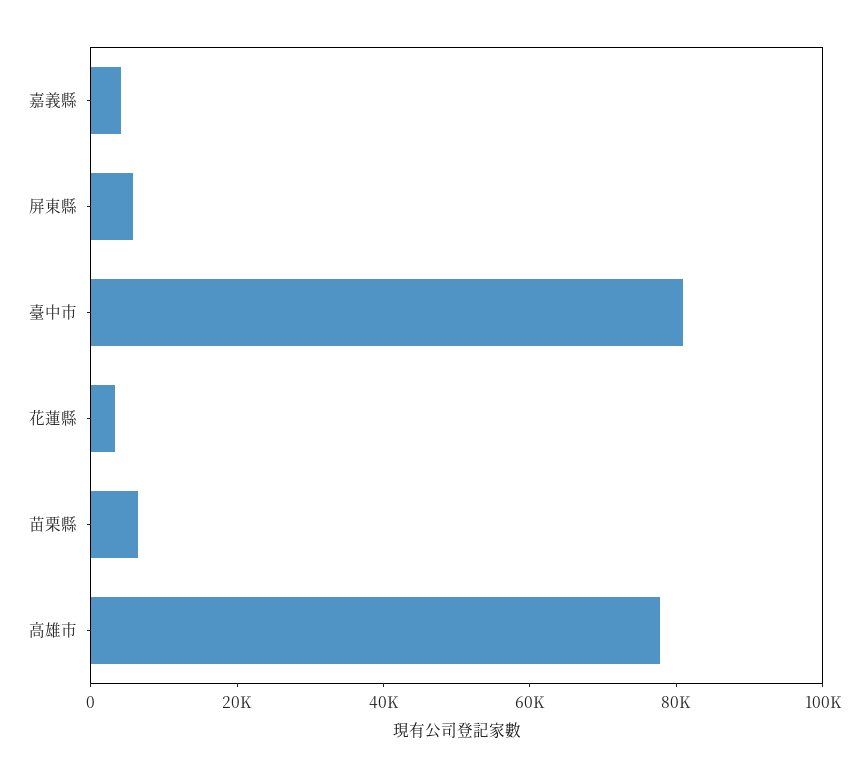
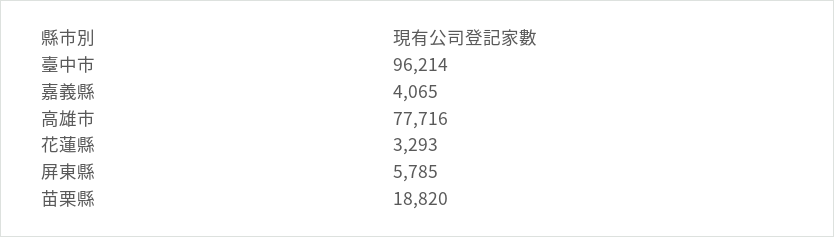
  {
    "嘉義縣": 4065,
    "屏東縣": 5785,
-   "臺中市": 80000,
+   "臺中市": 96214,
    "花蓮縣": 3293,
-   "苗栗縣": 5000,
+   "苗栗縣": 18820,
    "高雄市": 77716
  }

